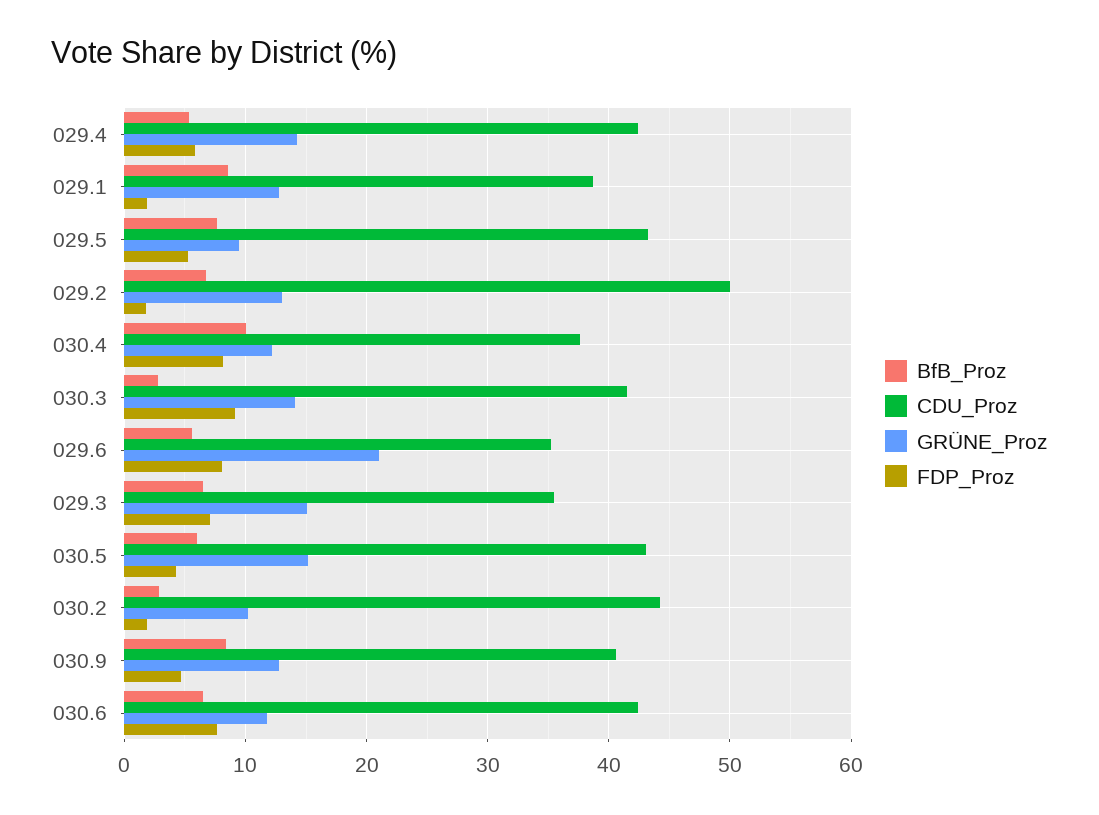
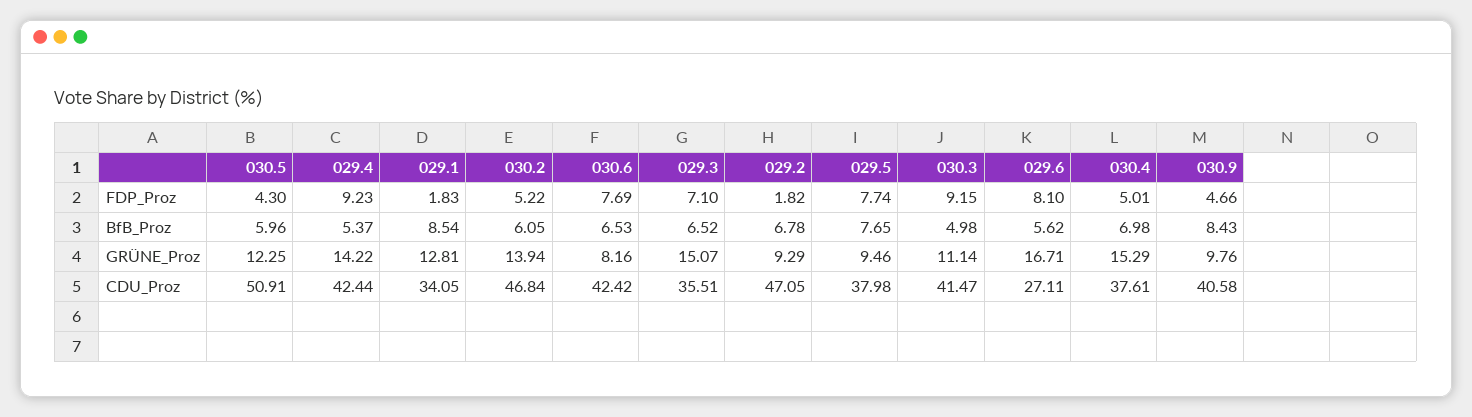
  {
    "BfB_Proz": {
      "029.4": 5.37,
      "029.1": 8.54,
      "029.5": 7.65,
      "029.2": 6.78,
-     "030.4": 10,
+     "030.4": 6.98,
-     "030.3": 3,
+     "030.3": 4.98,
      "029.6": 5.62,
      "029.3": 6.52,
      "030.5": 5.96,
-     "030.2": 3,
+     "030.2": 6.05,
      "030.9": 8.43,
      "030.6": 6.53
    },
    "CDU_Proz": {
      "029.4": 42.44,
-     "029.1": 39,
+     "029.1": 34.05,
-     "029.5": 43,
+     "029.5": 37.98,
-     "029.2": 50,
+     "029.2": 47.05,
      "030.4": 37.61,
      "030.3": 41.47,
-     "029.6": 35,
+     "029.6": 27.11,
      "029.3": 35.51,
-     "030.5": 43,
+     "030.5": 50.91,
-     "030.2": 44,
+     "030.2": 46.84,
      "030.9": 40.58,
      "030.6": 42.42
    },
    "GRÜNE_Proz": {
      "029.4": 14.22,
      "029.1": 12.81,
      "029.5": 9.46,
-     "029.2": 13,
+     "029.2": 9.29,
-     "030.4": 12,
+     "030.4": 15.29,
-     "030.3": 14,
+     "030.3": 11.14,
-     "029.6": 21,
+     "029.6": 16.71,
      "029.3": 15.07,
-     "030.5": 15,
+     "030.5": 12.25,
-     "030.2": 10,
+     "030.2": 13.94,
-     "030.9": 13,
+     "030.9": 9.76,
-     "030.6": 12
+     "030.6": 8.16
    },
    "FDP_Proz": {
-     "029.4": 6,
+     "029.4": 9.23,
      "029.1": 1.83,
-     "029.5": 5,
+     "029.5": 7.74,
      "029.2": 1.82,
-     "030.4": 8,
+     "030.4": 5.01,
      "030.3": 9.15,
      "029.6": 8.1,
      "029.3": 7.1,
      "030.5": 4.3,
-     "030.2": 2,
+     "030.2": 5.22,
      "030.9": 4.66,
      "030.6": 7.69
    }
  }

